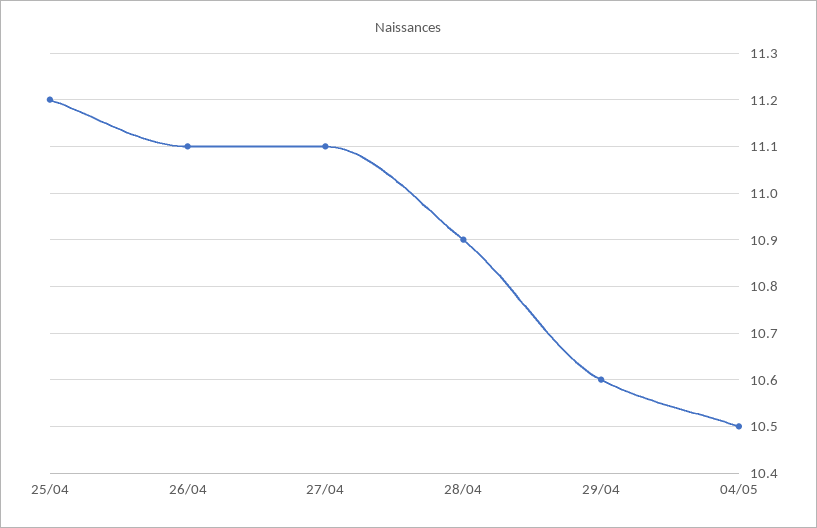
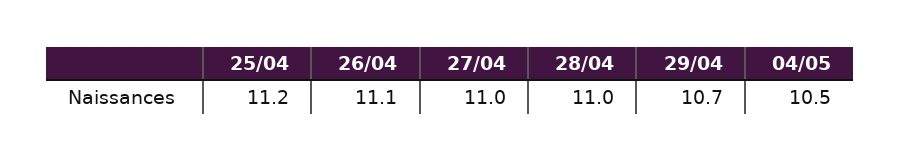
  {
    "25/04": 11.2,
    "26/04": 11.1,
-   "27/04": 11.1,
+   "27/04": 11,
-   "28/04": 10.9,
+   "28/04": 11,
-   "29/04": 10.6,
+   "29/04": 10.7,
    "04/05": 10.5
  }

